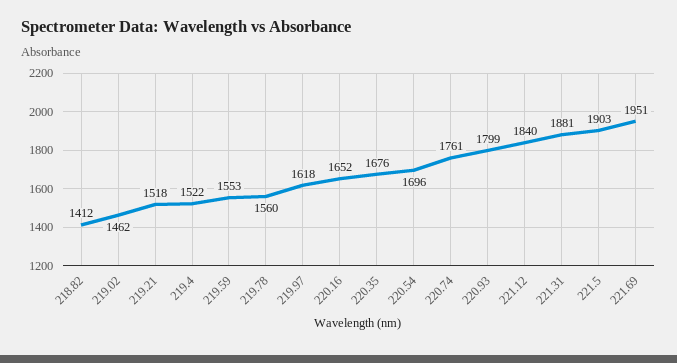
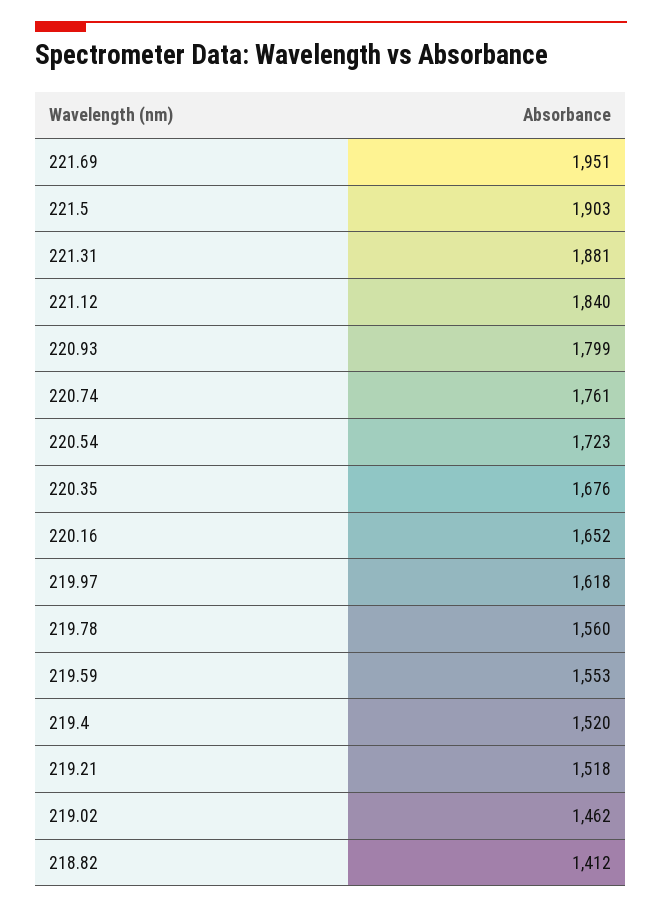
  {
    "218.82": 1412,
    "219.02": 1462,
    "219.21": 1518,
-   "219.4": 1522,
+   "219.4": 1520,
    "219.59": 1553,
    "219.78": 1560,
    "219.97": 1618,
    "220.16": 1652,
    "220.35": 1676,
-   "220.54": 1696,
+   "220.54": 1723,
    "220.74": 1761,
    "220.93": 1799,
    "221.12": 1840,
    "221.31": 1881,
    "221.5": 1903,
    "221.69": 1951
  }

